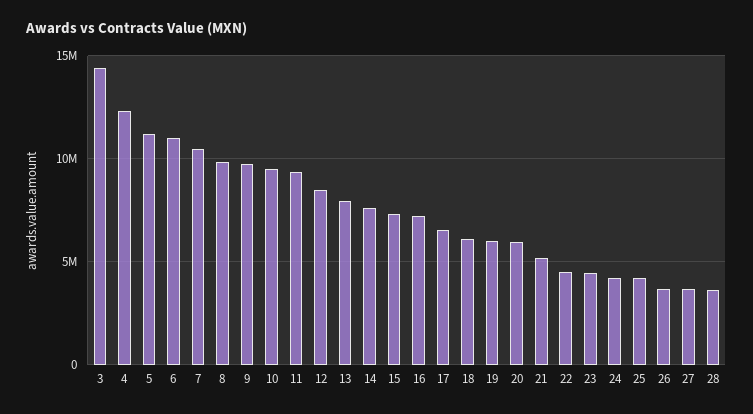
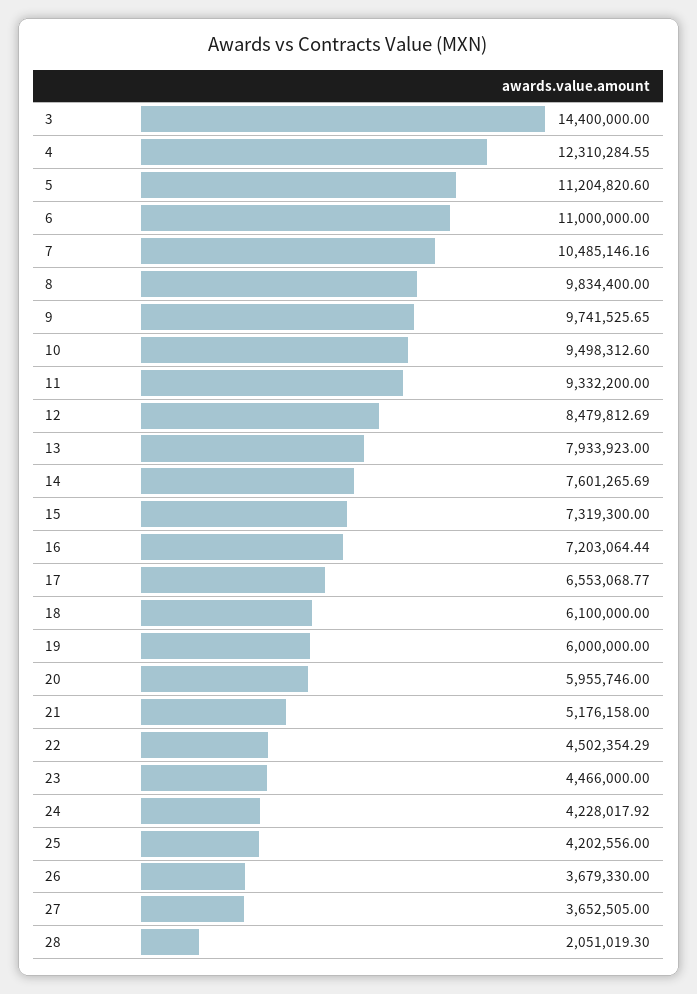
  {
    "3": 14400000,
    "4": 12310284.55,
    "5": 11204820.6,
    "6": 11000000,
    "7": 10485146.16,
    "8": 9834400,
    "9": 9741525.65,
    "10": 9498312.6,
    "11": 9332200,
    "12": 8479812.69,
    "13": 7933923,
    "14": 7601265.69,
    "15": 7319300,
    "16": 7203064.44,
    "17": 6553068.77,
    "18": 6100000,
    "19": 6000000,
    "20": 5955746,
    "21": 5176158,
    "22": 4502354.29,
    "23": 4466000,
    "24": 4228017.92,
    "25": 4202556,
    "26": 3679330,
    "27": 3652505,
-   "28": 3500000
+   "28": 2051019.3
  }

